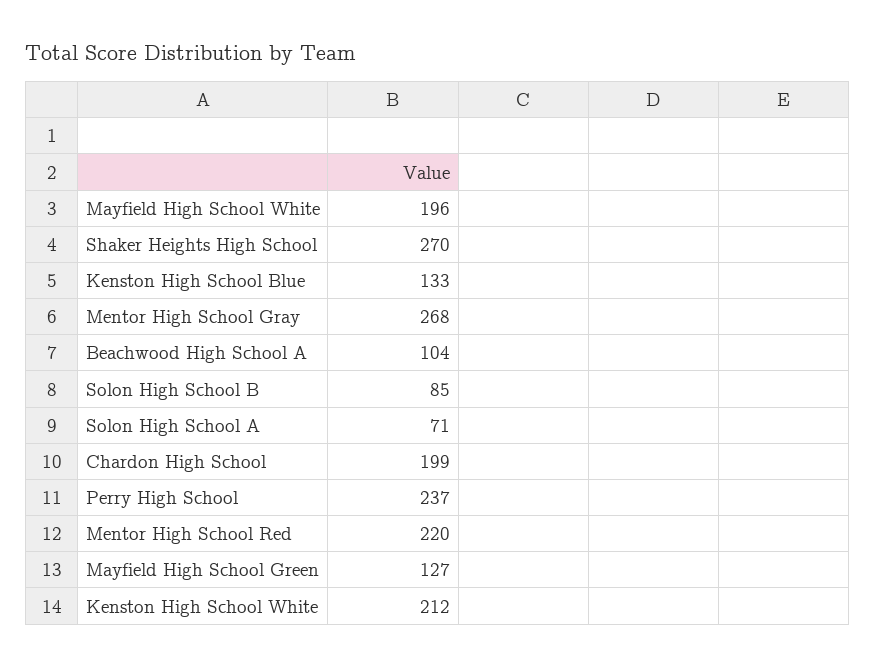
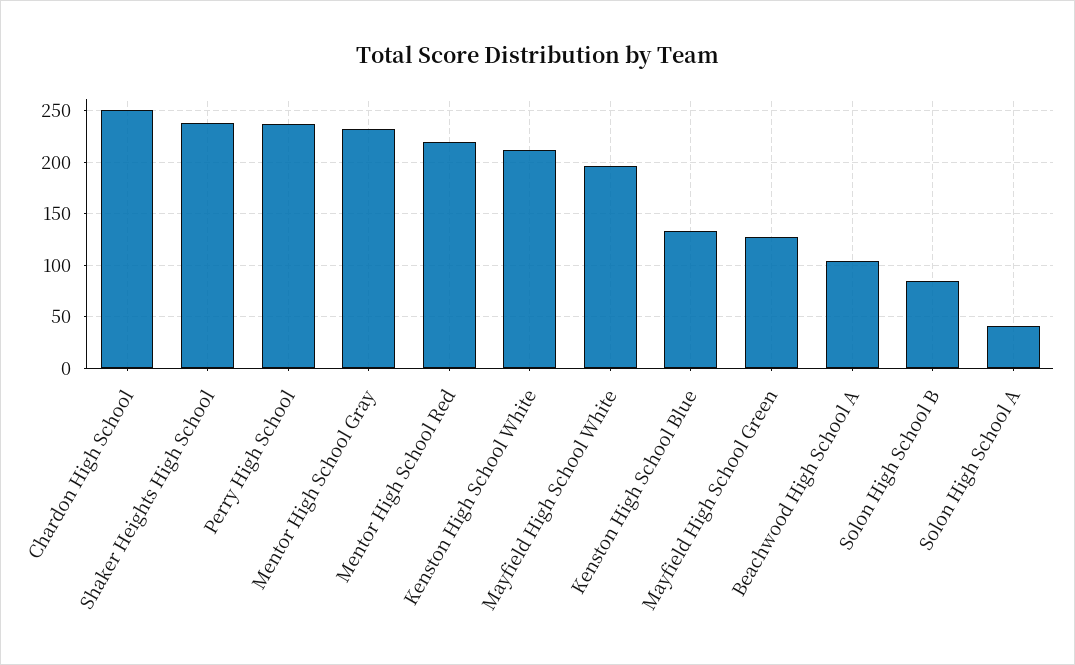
  {
    "Mayfield High School White": 196,
-   "Shaker Heights High School": 270,
+   "Shaker Heights High School": 240,
    "Kenston High School Blue": 133,
-   "Mentor High School Gray": 268,
+   "Mentor High School Gray": 230,
    "Beachwood High School A": 104,
    "Solon High School B": 85,
-   "Solon High School A": 71,
+   "Solon High School A": 40,
-   "Chardon High School": 199,
+   "Chardon High School": 250,
    "Perry High School": 237,
    "Mentor High School Red": 220,
    "Mayfield High School Green": 127,
    "Kenston High School White": 212
  }

